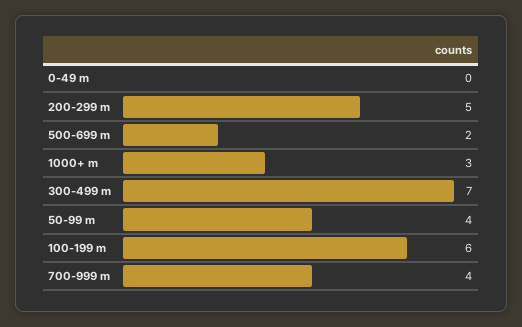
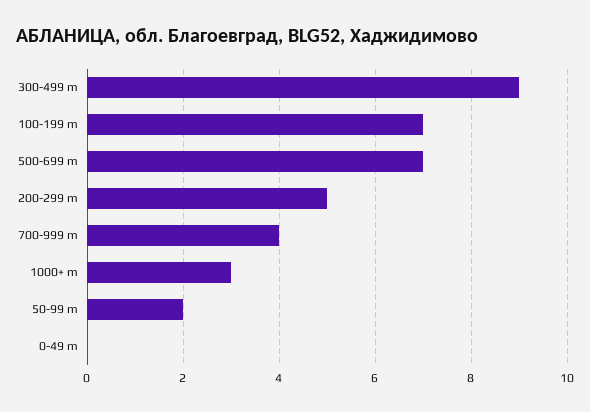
  {
    "0-49 m": 0,
    "200-299 m": 5,
-   "500-699 m": 2,
+   "500-699 m": 7,
    "1000+ m": 3,
-   "300-499 m": 7,
+   "300-499 m": 9,
-   "50-99 m": 4,
+   "50-99 m": 2,
-   "100-199 m": 6,
+   "100-199 m": 7,
    "700-999 m": 4
  }

